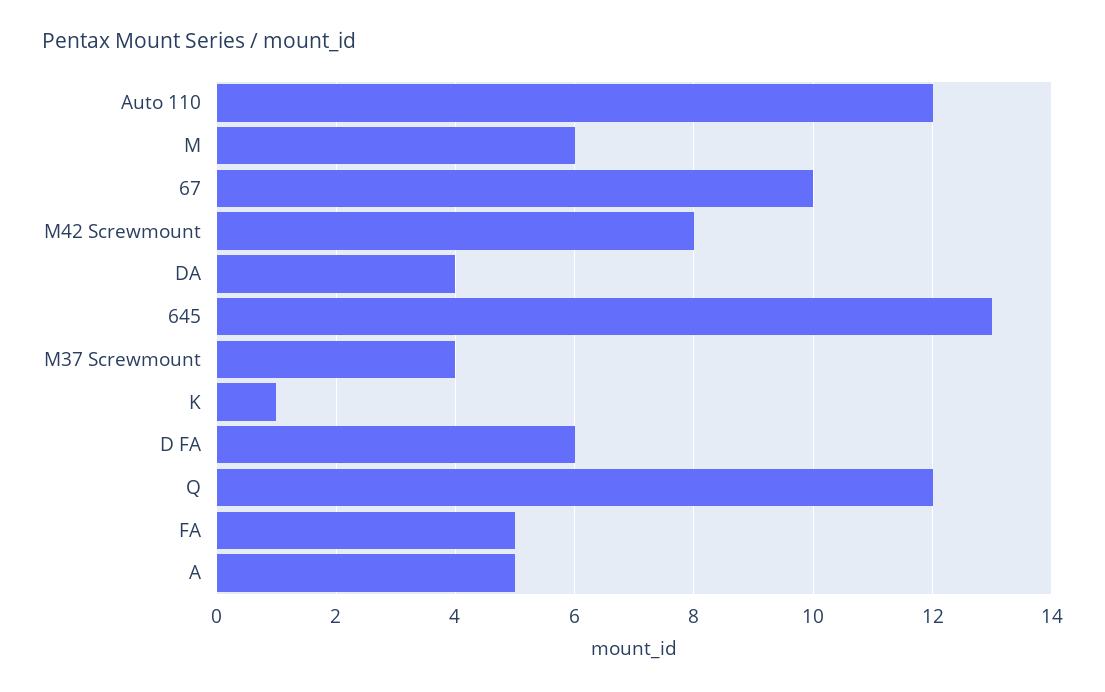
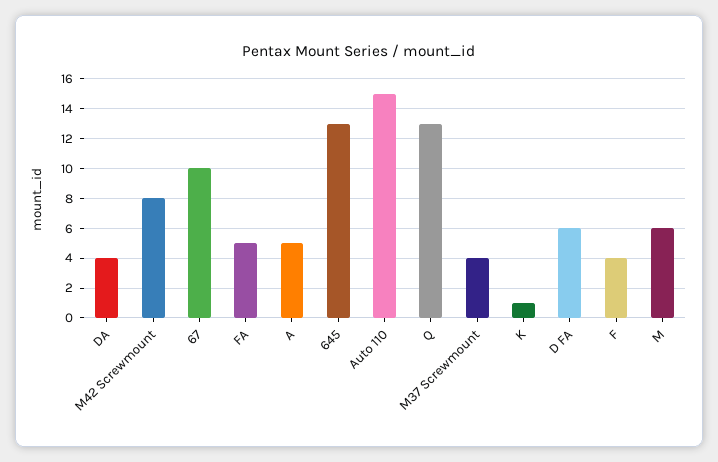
  {
-   "Auto 110": 12,
+   "Auto 110": 15,
    "M": 6,
    "67": 10,
    "M42 Screwmount": 8,
    "DA": 4,
    "645": 13,
    "M37 Screwmount": 4,
    "K": 1,
    "D FA": 6,
-   "Q": 12,
+   "Q": 13,
    "FA": 5,
-   "A": 5
+   "A": 5,
+   "F": 4
  }

